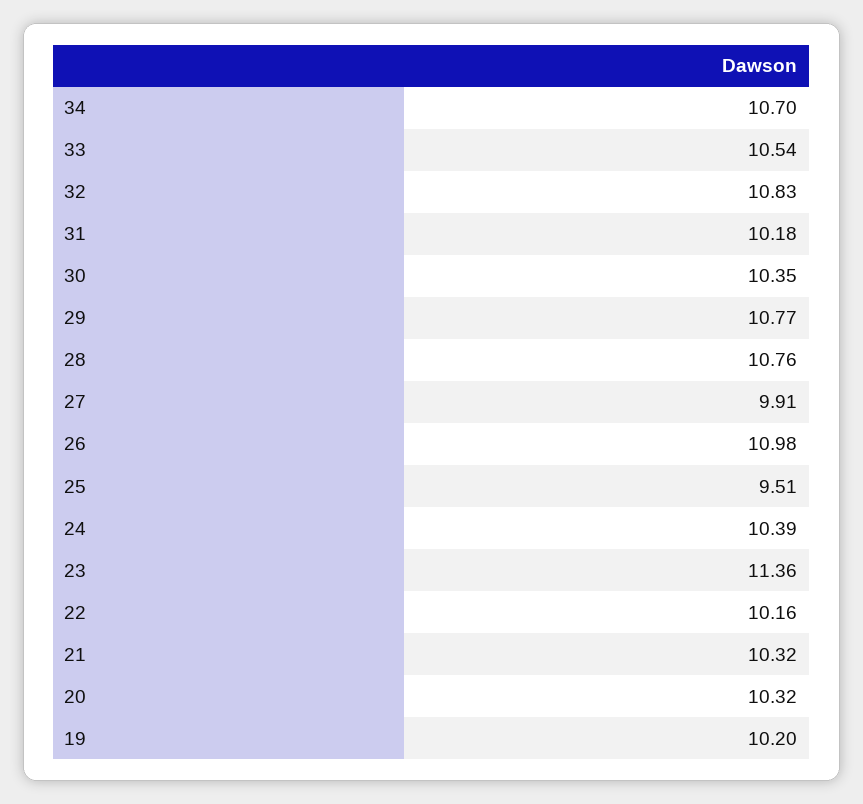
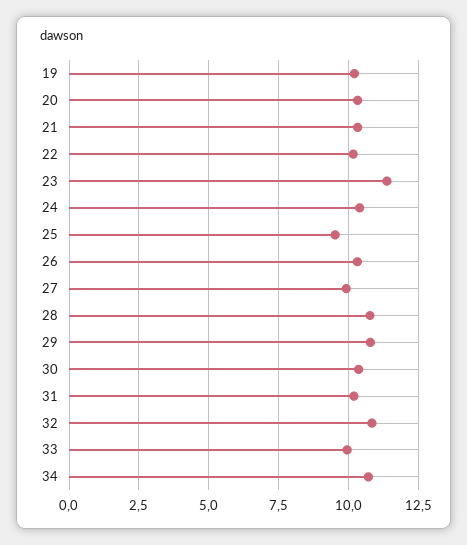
  {
    "34": 10.7,
-   "33": 10.54,
+   "33": 10,
    "32": 10.83,
    "31": 10.18,
    "30": 10.35,
    "29": 10.77,
    "28": 10.76,
    "27": 9.91,
-   "26": 10.98,
+   "26": 10.25,
    "25": 9.51,
    "24": 10.39,
    "23": 11.36,
    "22": 10.16,
    "21": 10.32,
    "20": 10.32,
    "19": 10.2
  }

